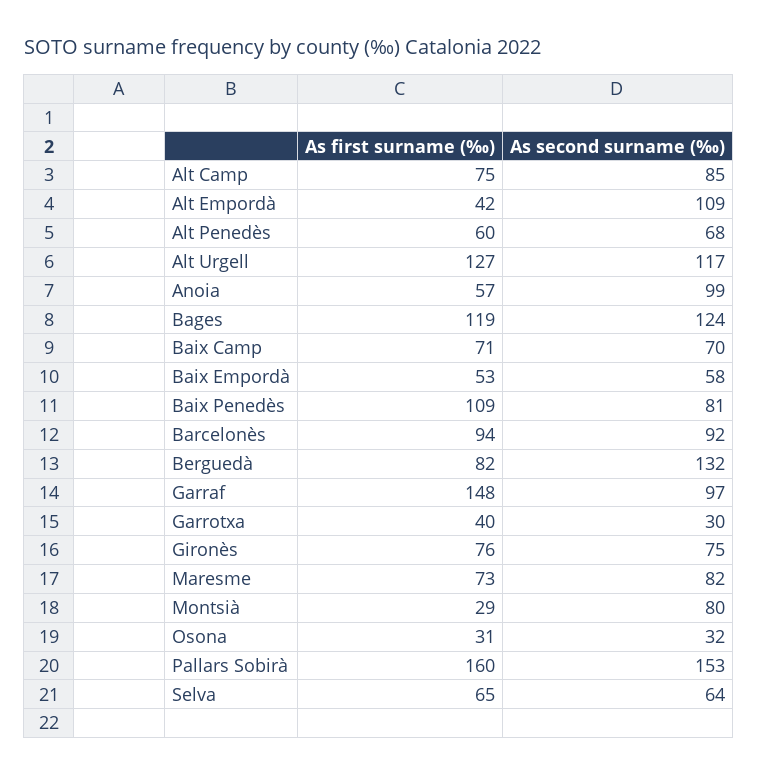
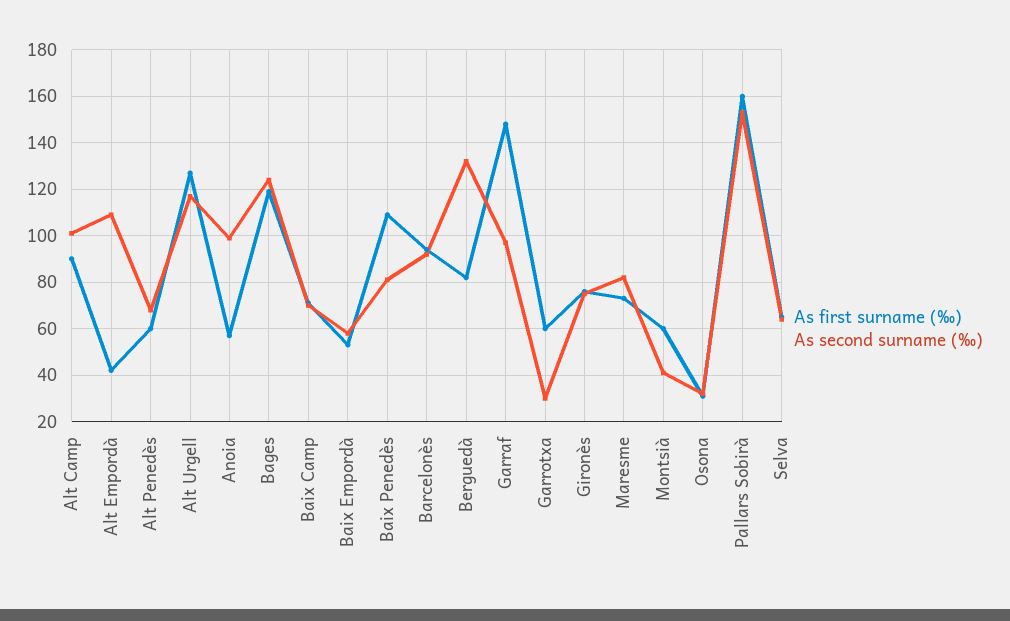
  {
    "As first surname (‰)": {
-     "Alt Camp": 75,
+     "Alt Camp": 90,
      "Alt Empordà": 42,
      "Alt Penedès": 60,
      "Alt Urgell": 127,
      "Anoia": 57,
      "Bages": 119,
      "Baix Camp": 71,
      "Baix Empordà": 53,
      "Baix Penedès": 109,
      "Barcelonès": 94,
      "Berguedà": 82,
      "Garraf": 148,
-     "Garrotxa": 40,
+     "Garrotxa": 60,
      "Gironès": 76,
      "Maresme": 73,
-     "Montsià": 29,
+     "Montsià": 60,
      "Osona": 31,
      "Pallars Sobirà": 160,
      "Selva": 65
    },
    "As second surname (‰)": {
-     "Alt Camp": 85,
+     "Alt Camp": 100,
      "Alt Empordà": 109,
      "Alt Penedès": 68,
      "Alt Urgell": 117,
      "Anoia": 99,
      "Bages": 124,
      "Baix Camp": 70,
      "Baix Empordà": 58,
      "Baix Penedès": 81,
      "Barcelonès": 92,
      "Berguedà": 132,
      "Garraf": 97,
      "Garrotxa": 30,
      "Gironès": 75,
      "Maresme": 82,
-     "Montsià": 80,
+     "Montsià": 40,
      "Osona": 32,
      "Pallars Sobirà": 153,
      "Selva": 64
    }
  }

